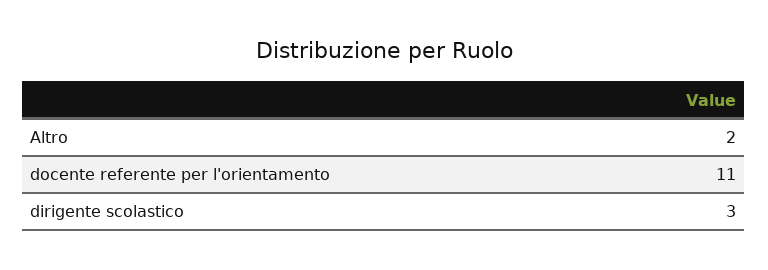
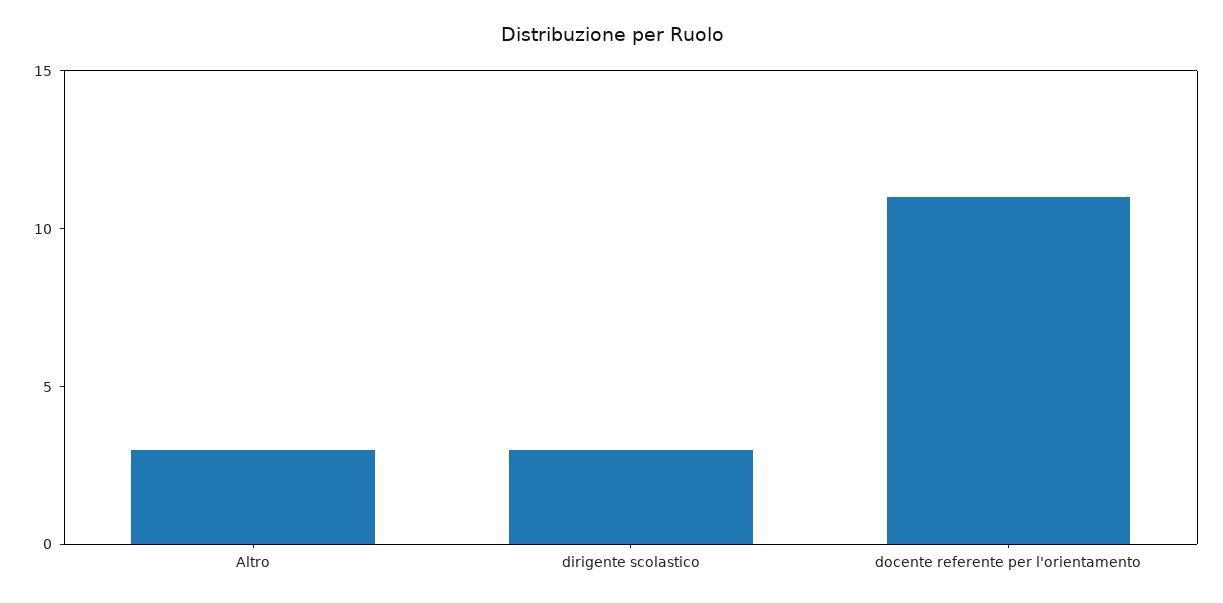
  {
-   "Altro": 2,
+   "Altro": 3,
    "docente referente per l'orientamento": 11,
    "dirigente scolastico": 3
  }

